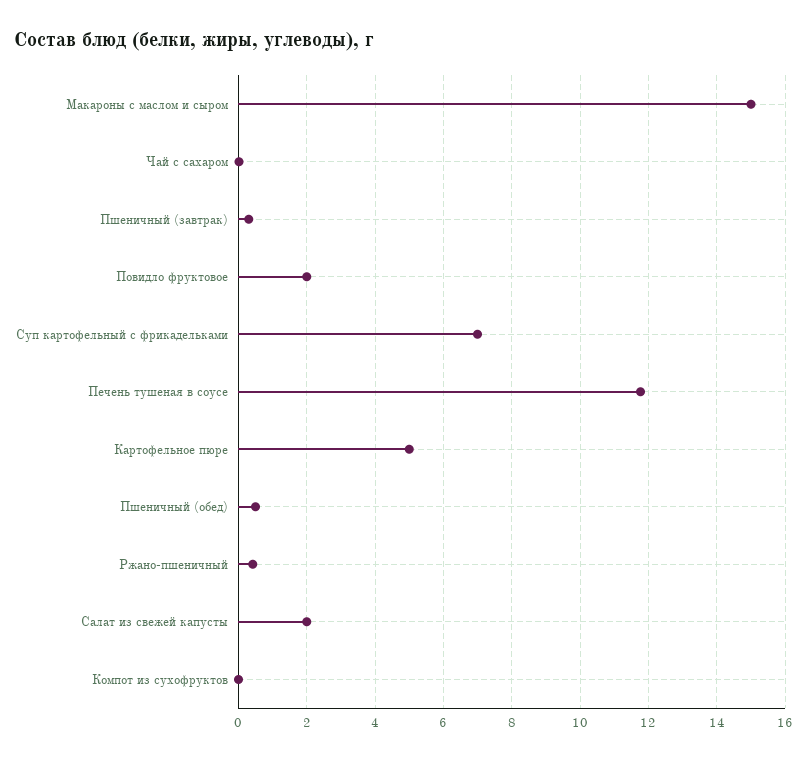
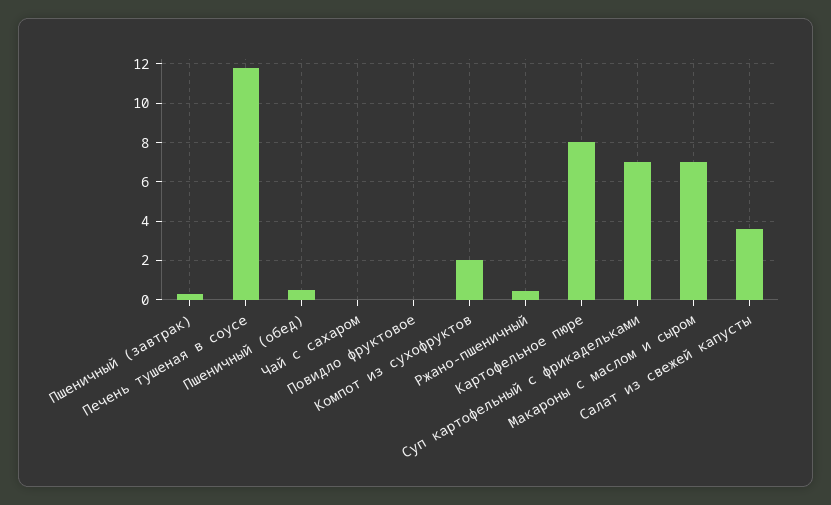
  {
-   "Макароны с маслом и сыром": 15,
+   "Макароны с маслом и сыром": 7,
    "Чай с сахаром": 0,
    "Пшеничный (завтрак)": 0.4,
-   "Повидло фруктовое": 2,
+   "Повидло фруктовое": 0,
    "Суп картофельный с фрикадельками": 7,
    "Печень тушеная в соусе": 11.8,
-   "Картофельное пюре": 5,
+   "Картофельное пюре": 8,
    "Пшеничный (обед)": 0.6,
    "Ржано-пшеничный": 0.4,
-   "Салат из свежей капусты": 2,
+   "Салат из свежей капусты": 3.5,
-   "Компот из сухофруктов": 0
+   "Компот из сухофруктов": 2
  }

